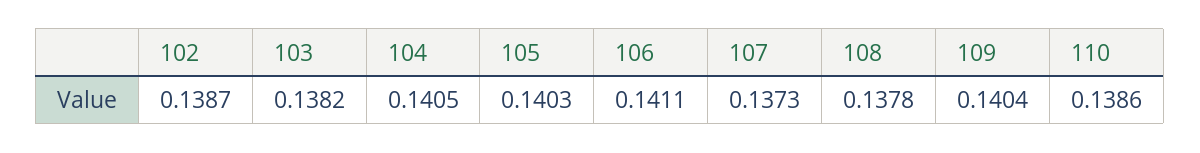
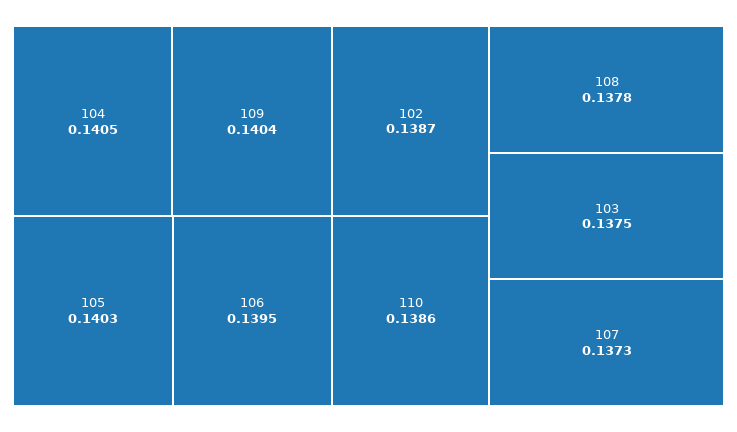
  {
    "102": 0.1387,
-   "103": 0.1382,
+   "103": 0.1375,
    "104": 0.1405,
    "105": 0.1403,
-   "106": 0.1411,
+   "106": 0.1395,
    "107": 0.1373,
    "108": 0.1378,
    "109": 0.1404,
    "110": 0.1386
  }

